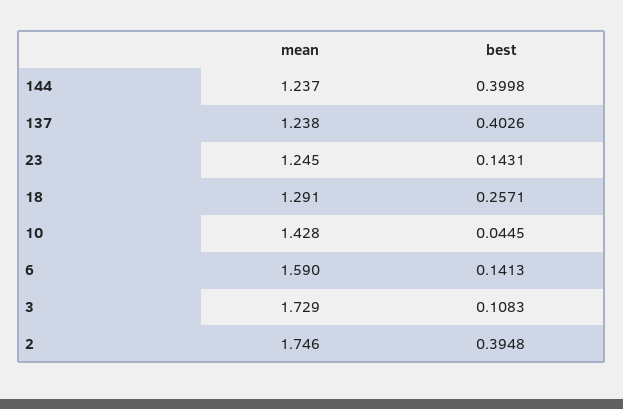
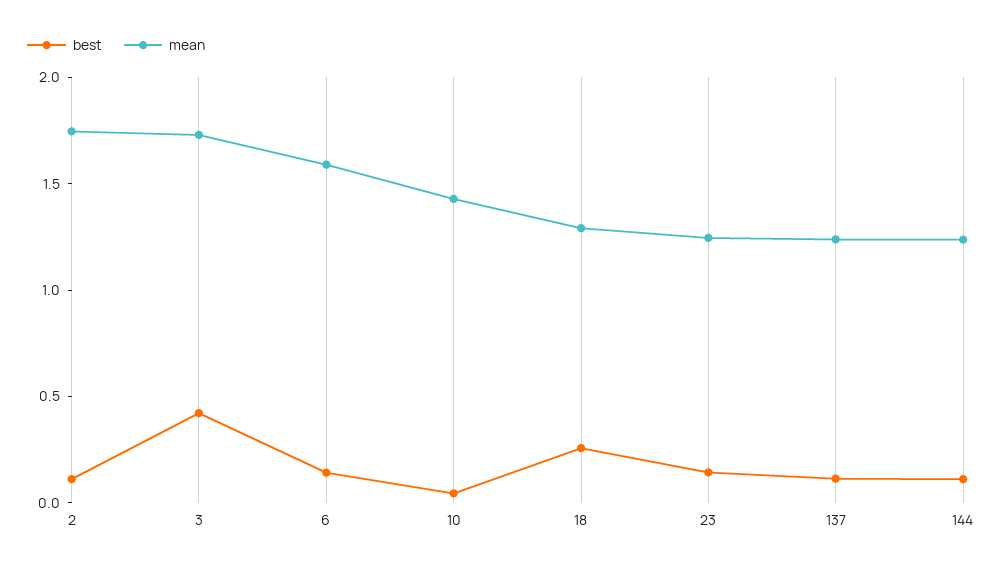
  {
    "mean": {
      "144": 1.237,
      "137": 1.238,
      "23": 1.245,
      "18": 1.291,
      "10": 1.428,
      "6": 1.59,
      "3": 1.729,
      "2": 1.746
    },
    "best": {
-     "144": 0.3998,
+     "144": 0.1,
-     "137": 0.4026,
+     "137": 0.1,
      "23": 0.1431,
      "18": 0.2571,
      "10": 0.0445,
      "6": 0.1413,
-     "3": 0.1083,
+     "3": 0.4,
-     "2": 0.3948
+     "2": 0.1
    }
  }

